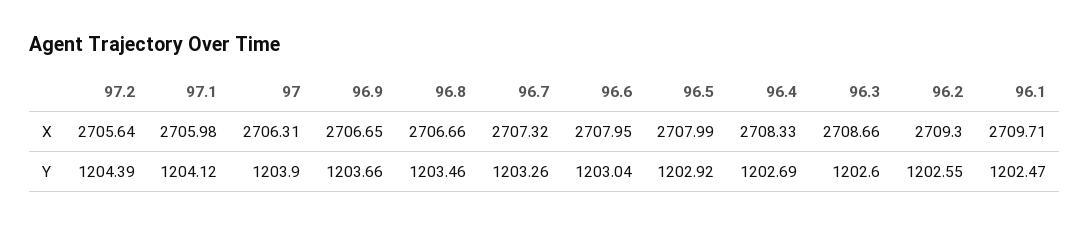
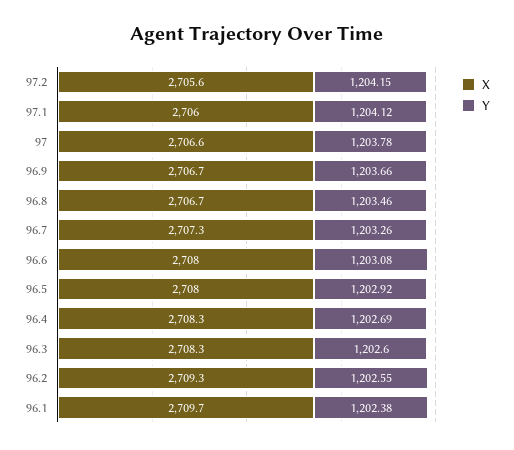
  {
    "X": {
      "97.2": 2705.64,
      "97.1": 2705.98,
-     "97": 2706.31,
+     "97": 2706.6,
      "96.9": 2706.65,
      "96.8": 2706.66,
      "96.7": 2707.32,
      "96.6": 2707.95,
      "96.5": 2707.99,
      "96.4": 2708.33,
-     "96.3": 2708.66,
+     "96.3": 2708.3,
      "96.2": 2709.3,
      "96.1": 2709.71
    },
    "Y": {
-     "97.2": 1204.39,
+     "97.2": 1204.15,
      "97.1": 1204.12,
-     "97": 1203.9,
+     "97": 1203.78,
      "96.9": 1203.66,
      "96.8": 1203.46,
      "96.7": 1203.26,
-     "96.6": 1203.04,
+     "96.6": 1203.08,
      "96.5": 1202.92,
      "96.4": 1202.69,
      "96.3": 1202.6,
      "96.2": 1202.55,
-     "96.1": 1202.47
+     "96.1": 1202.38
    }
  }

